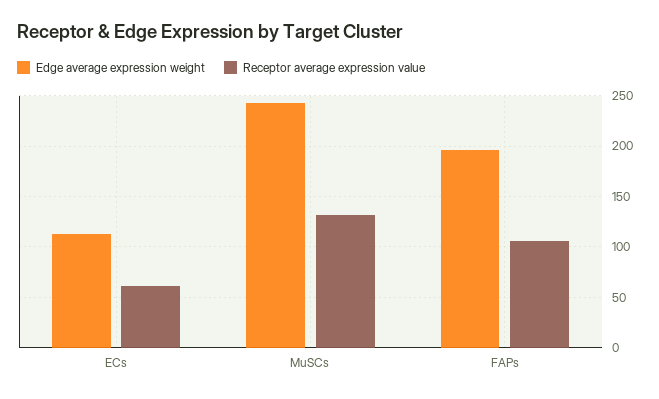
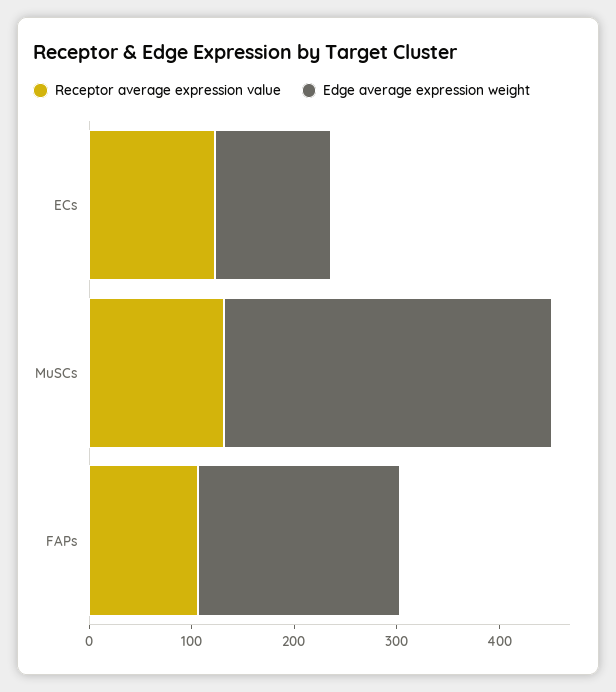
  {
    "Edge average expression weight": {
      "ECs": 110,
-     "MuSCs": 240,
+     "MuSCs": 320,
      "FAPs": 200
    },
    "Receptor average expression value": {
-     "ECs": 60,
+     "ECs": 120,
      "MuSCs": 130,
      "FAPs": 110
    }
  }

